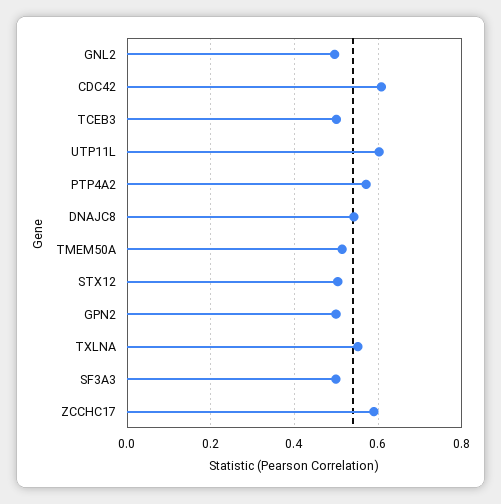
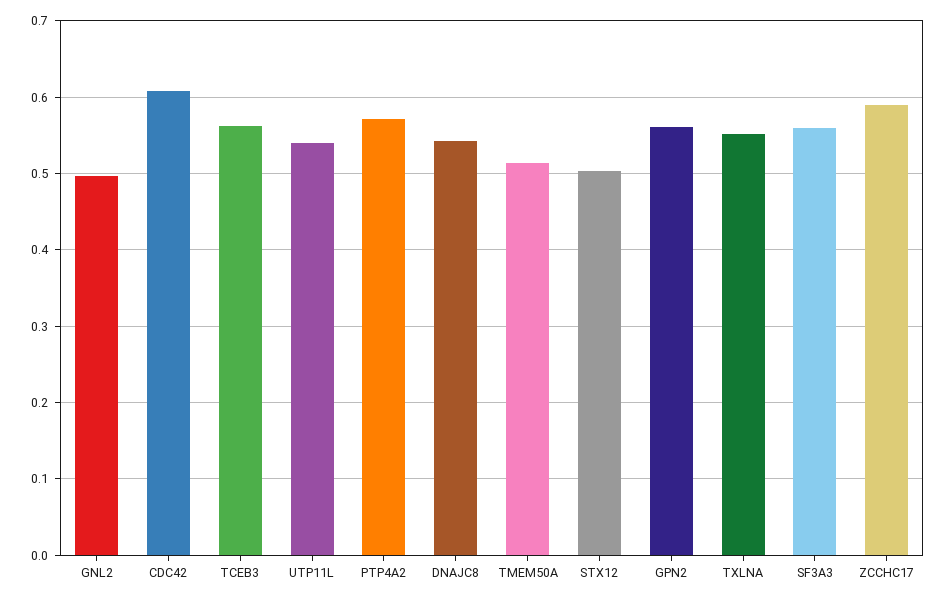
  {
    "GNL2": 0.5,
    "CDC42": 0.61,
-   "TCEB3": 0.5,
+   "TCEB3": 0.56,
-   "UTP11L": 0.6,
+   "UTP11L": 0.54,
    "PTP4A2": 0.57,
    "DNAJC8": 0.54,
    "TMEM50A": 0.51,
    "STX12": 0.5,
-   "GPN2": 0.5,
+   "GPN2": 0.56,
    "TXLNA": 0.55,
-   "SF3A3": 0.5,
+   "SF3A3": 0.56,
    "ZCCHC17": 0.59
  }

